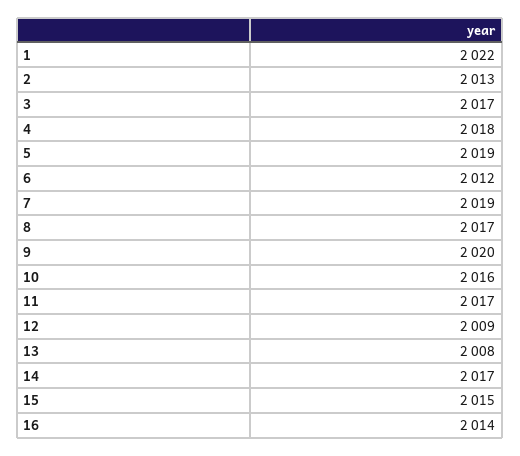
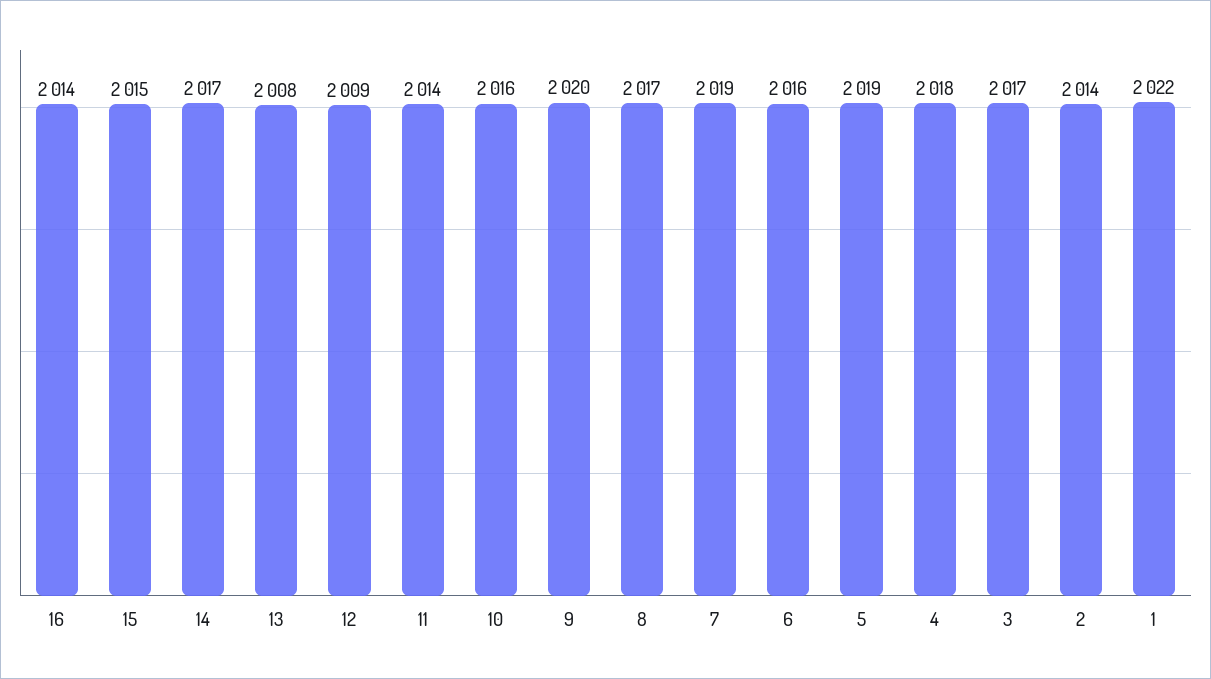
  {
    "1": 2022,
-   "2": 2013,
+   "2": 2014,
    "3": 2017,
    "4": 2018,
    "5": 2019,
-   "6": 2012,
+   "6": 2016,
    "7": 2019,
    "8": 2017,
    "9": 2020,
    "10": 2016,
-   "11": 2017,
+   "11": 2014,
    "12": 2009,
    "13": 2008,
    "14": 2017,
    "15": 2015,
    "16": 2014
  }

